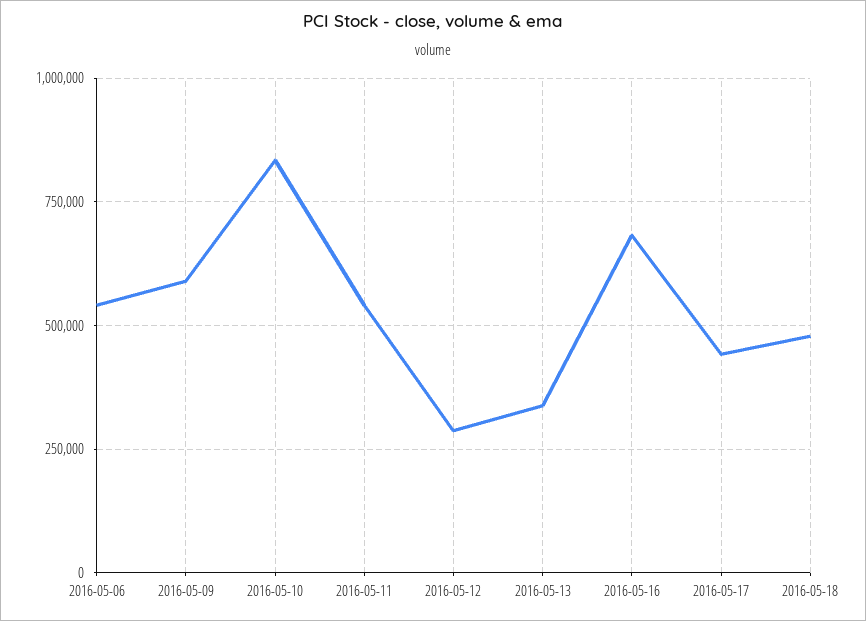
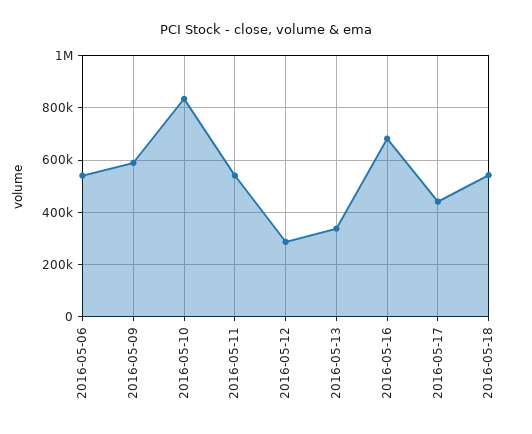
  {
    "2016-05-06": 550000,
    "2016-05-09": 600000,
    "2016-05-10": 825000,
    "2016-05-11": 550000,
    "2016-05-12": 275000,
    "2016-05-13": 350000,
    "2016-05-16": 675000,
    "2016-05-17": 450000,
-   "2016-05-18": 475000
+   "2016-05-18": 550000
  }

